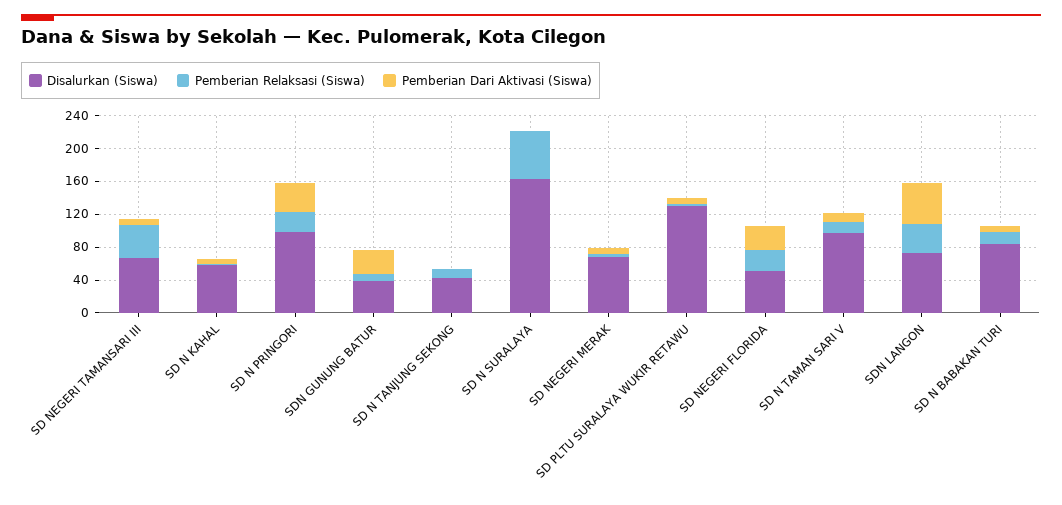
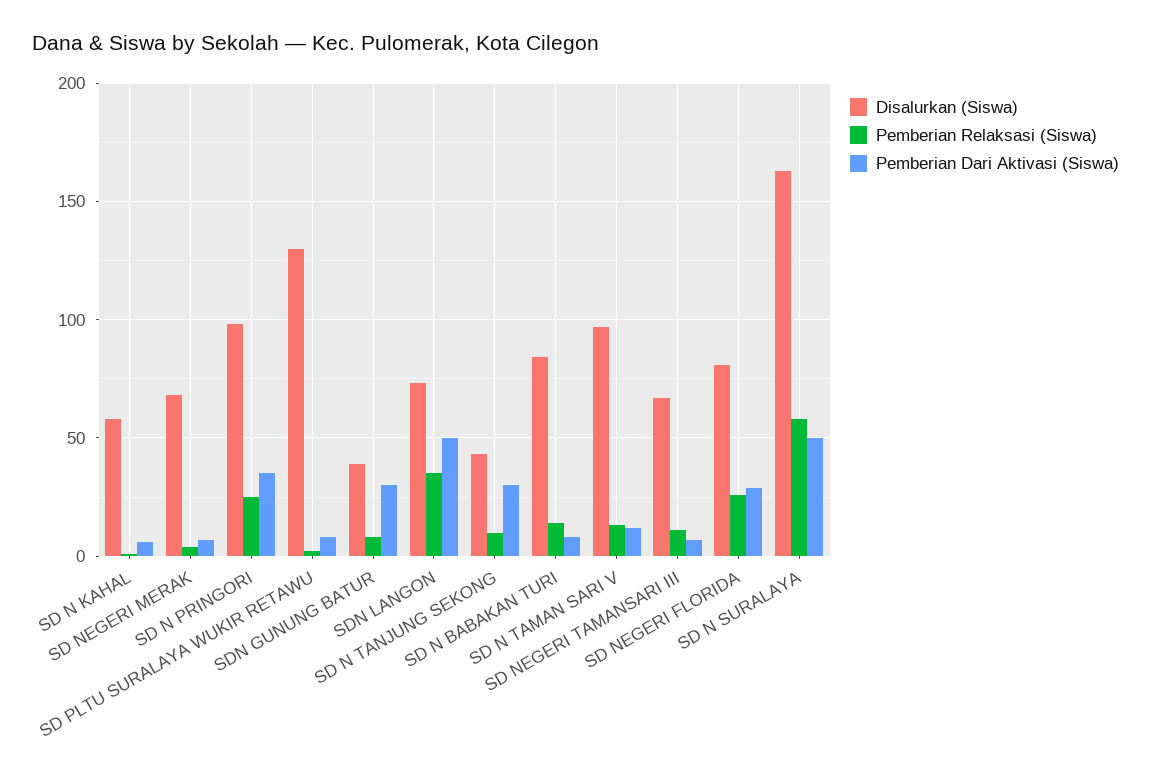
  {
    "Disalurkan (Siswa)": {
      "SD NEGERI TAMANSARI III": 65,
      "SD N KAHAL": 60,
      "SD N PRINGORI": 100,
      "SDN GUNUNG BATUR": 40,
      "SD N TANJUNG SEKONG": 45,
      "SD N SURALAYA": 165,
      "SD NEGERI MERAK": 70,
      "SD PLTU SURALAYA WUKIR RETAWU": 130,
-     "SD NEGERI FLORIDA": 50,
+     "SD NEGERI FLORIDA": 80,
      "SD N TAMAN SARI V": 95,
      "SDN LANGON": 75,
      "SD N BABAKAN TURI": 85
    },
    "Pemberian Relaksasi (Siswa)": {
-     "SD NEGERI TAMANSARI III": 40,
+     "SD NEGERI TAMANSARI III": 10,
      "SD N KAHAL": 0,
      "SD N PRINGORI": 25,
      "SDN GUNUNG BATUR": 10,
      "SD N TANJUNG SEKONG": 10,
      "SD N SURALAYA": 60,
      "SD NEGERI MERAK": 5,
      "SD PLTU SURALAYA WUKIR RETAWU": 0,
      "SD NEGERI FLORIDA": 25,
      "SD N TAMAN SARI V": 15,
      "SDN LANGON": 35,
      "SD N BABAKAN TURI": 15
    },
    "Pemberian Dari Aktivasi (Siswa)": {
      "SD NEGERI TAMANSARI III": 5,
      "SD N KAHAL": 5,
      "SD N PRINGORI": 35,
      "SDN GUNUNG BATUR": 30,
-     "SD N TANJUNG SEKONG": 0,
+     "SD N TANJUNG SEKONG": 30,
-     "SD N SURALAYA": 0,
+     "SD N SURALAYA": 50,
      "SD NEGERI MERAK": 5,
      "SD PLTU SURALAYA WUKIR RETAWU": 10,
      "SD NEGERI FLORIDA": 30,
      "SD N TAMAN SARI V": 10,
      "SDN LANGON": 50,
      "SD N BABAKAN TURI": 10
    }
  }

